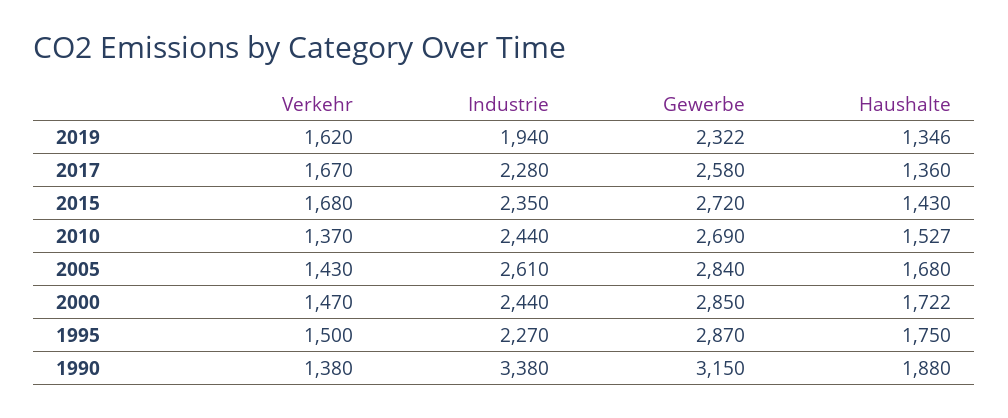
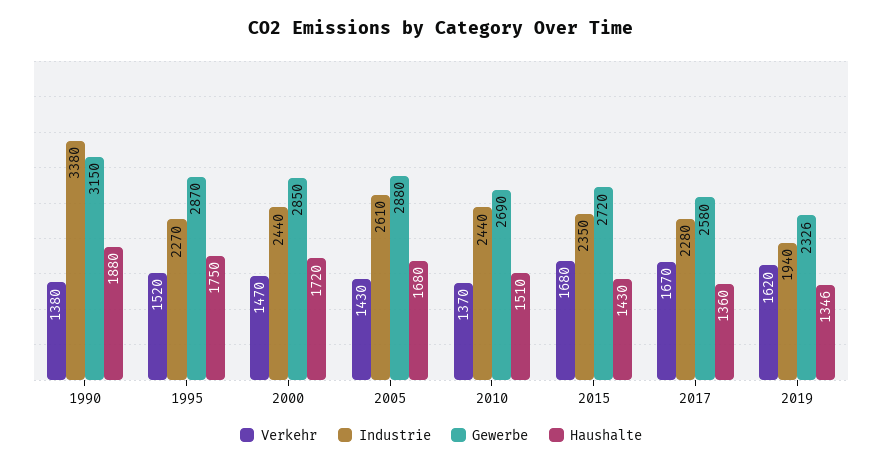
  {
    "Verkehr": {
      "2019": 1620,
      "2017": 1670,
      "2015": 1680,
      "2010": 1370,
      "2005": 1430,
      "2000": 1470,
-     "1995": 1500,
+     "1995": 1520,
      "1990": 1380
    },
    "Industrie": {
      "2019": 1940,
      "2017": 2280,
      "2015": 2350,
      "2010": 2440,
      "2005": 2610,
      "2000": 2440,
      "1995": 2270,
      "1990": 3380
    },
    "Gewerbe": {
-     "2019": 2322,
+     "2019": 2326,
      "2017": 2580,
      "2015": 2720,
      "2010": 2690,
-     "2005": 2840,
+     "2005": 2880,
      "2000": 2850,
      "1995": 2870,
      "1990": 3150
    },
    "Haushalte": {
      "2019": 1346,
      "2017": 1360,
      "2015": 1430,
-     "2010": 1527,
+     "2010": 1510,
      "2005": 1680,
-     "2000": 1722,
+     "2000": 1720,
      "1995": 1750,
      "1990": 1880
    }
  }

